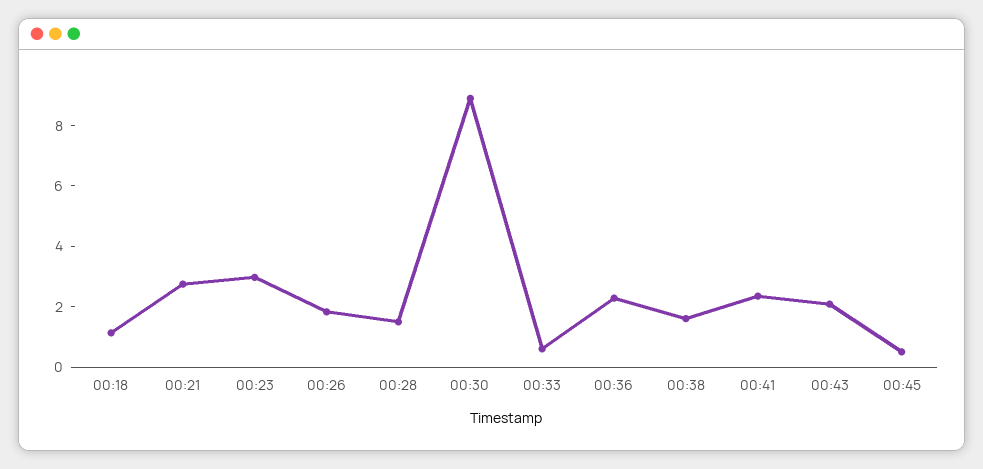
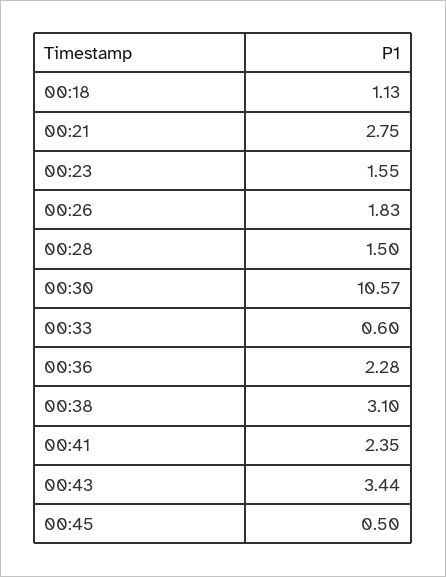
  {
    "00:18": 1.13,
    "00:21": 2.75,
-   "00:23": 3,
+   "00:23": 1.55,
    "00:26": 1.83,
    "00:28": 1.5,
-   "00:30": 9,
+   "00:30": 10.57,
    "00:33": 0.6,
    "00:36": 2.28,
-   "00:38": 1.5,
+   "00:38": 3.1,
    "00:41": 2.35,
-   "00:43": 2,
+   "00:43": 3.44,
    "00:45": 0.5
  }

